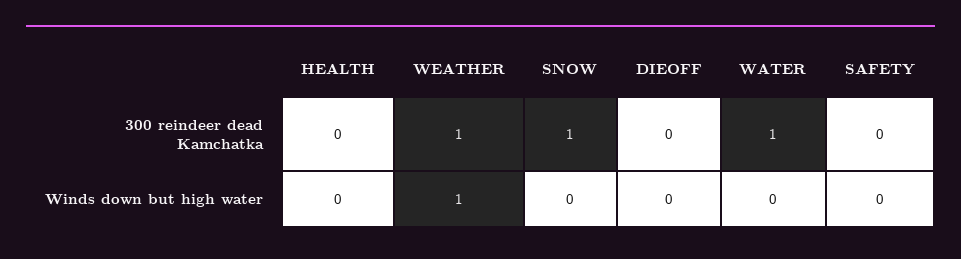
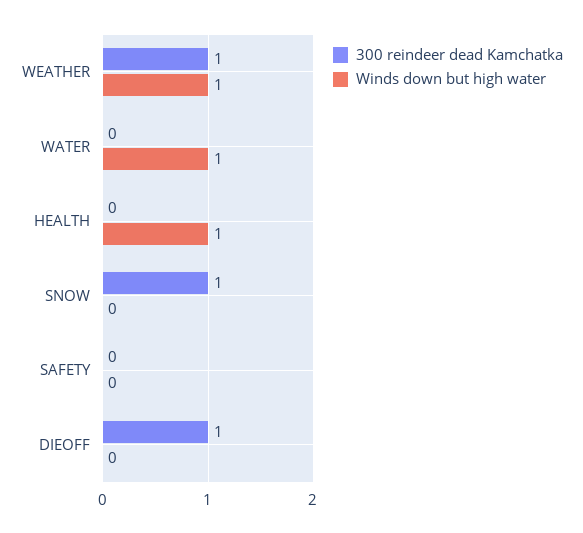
  {
    "300 reindeer dead Kamchatka": {
      "HEALTH": 0,
      "WEATHER": 1,
      "SNOW": 1,
-     "DIEOFF": 0,
+     "DIEOFF": 1,
-     "WATER": 1,
+     "WATER": 0,
      "SAFETY": 0
    },
    "Winds down but high water": {
-     "HEALTH": 0,
+     "HEALTH": 1,
      "WEATHER": 1,
      "SNOW": 0,
      "DIEOFF": 0,
-     "WATER": 0,
+     "WATER": 1,
      "SAFETY": 0
    }
  }

